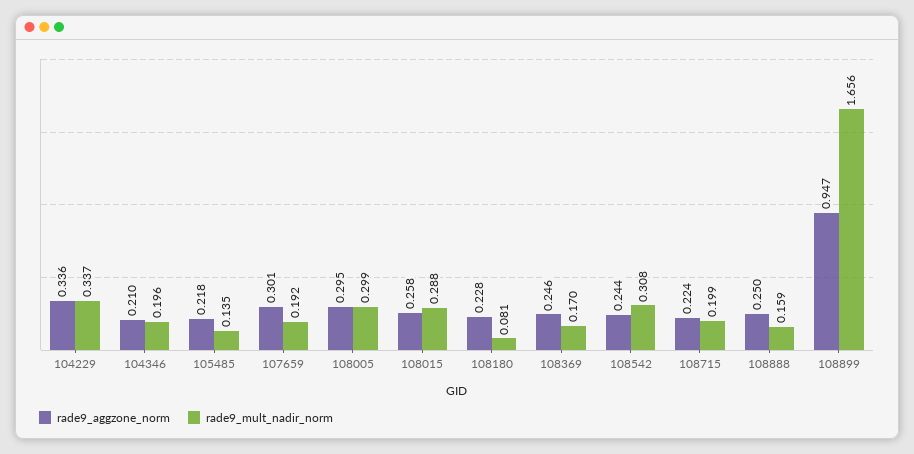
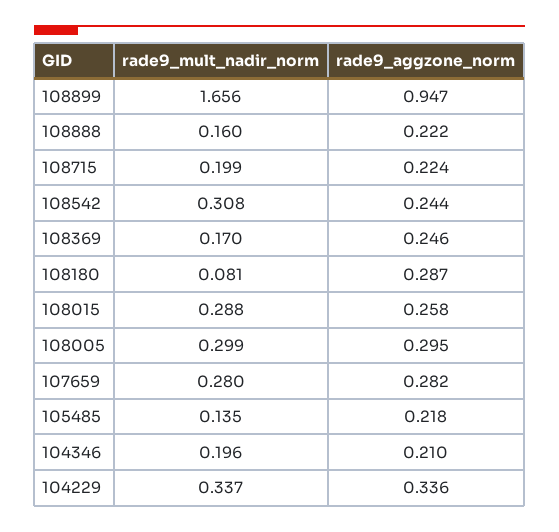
  {
    "rade9_aggzone_norm": {
      "104229": 0.336,
      "104346": 0.21,
      "105485": 0.218,
-     "107659": 0.301,
+     "107659": 0.282,
      "108005": 0.295,
      "108015": 0.258,
-     "108180": 0.228,
+     "108180": 0.287,
      "108369": 0.246,
      "108542": 0.244,
      "108715": 0.224,
-     "108888": 0.25,
+     "108888": 0.222,
      "108899": 0.947
    },
    "rade9_mult_nadir_norm": {
      "104229": 0.337,
      "104346": 0.196,
      "105485": 0.135,
-     "107659": 0.192,
+     "107659": 0.28,
      "108005": 0.299,
      "108015": 0.288,
      "108180": 0.081,
      "108369": 0.17,
      "108542": 0.308,
      "108715": 0.199,
-     "108888": 0.159,
+     "108888": 0.16,
      "108899": 1.656
    }
  }

